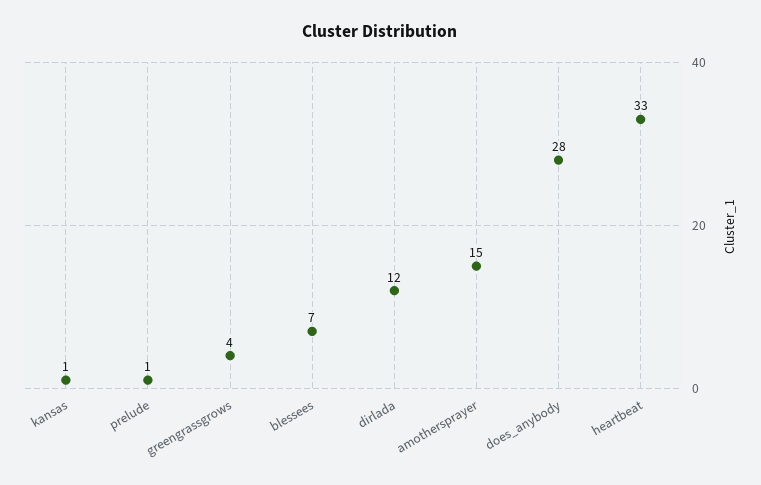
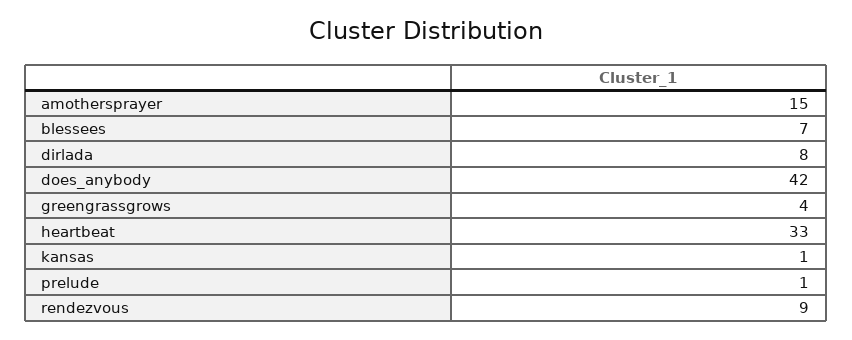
  {
    "kansas": 1,
    "prelude": 1,
    "greengrassgrows": 4,
    "blessees": 7,
-   "dirlada": 12,
+   "dirlada": 8,
    "amothersprayer": 15,
-   "does_anybody": 28,
+   "does_anybody": 42,
-   "heartbeat": 33
+   "heartbeat": 33,
+   "rendezvous": 9
  }

